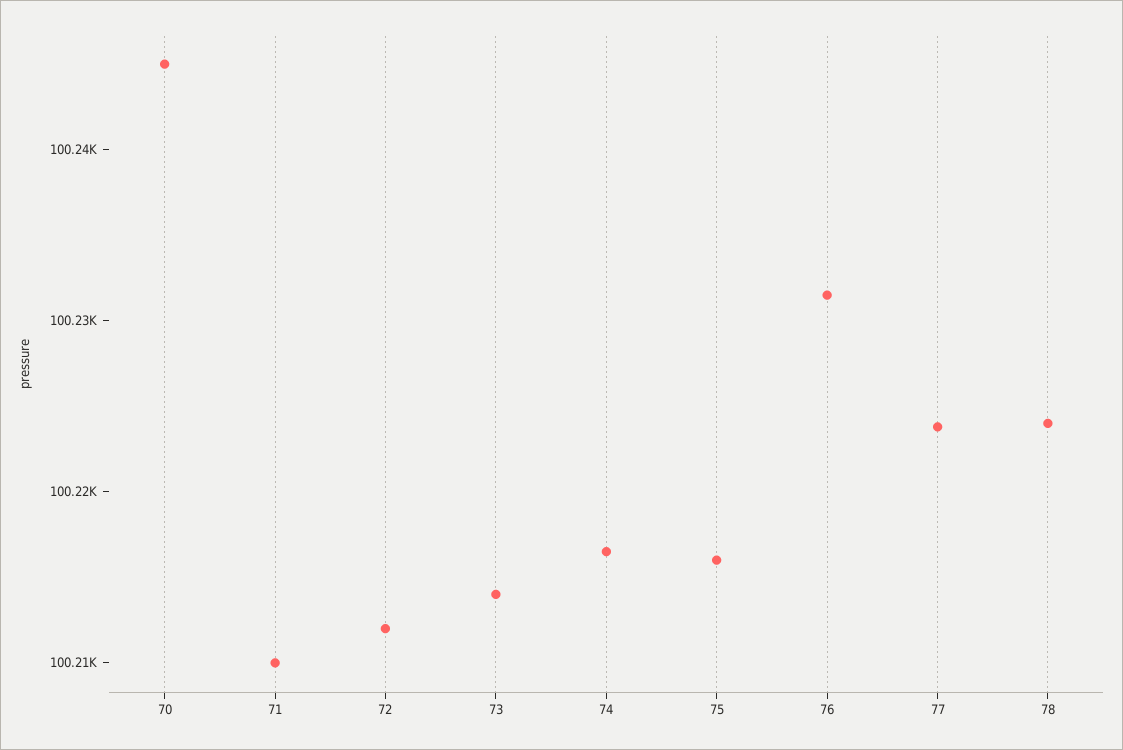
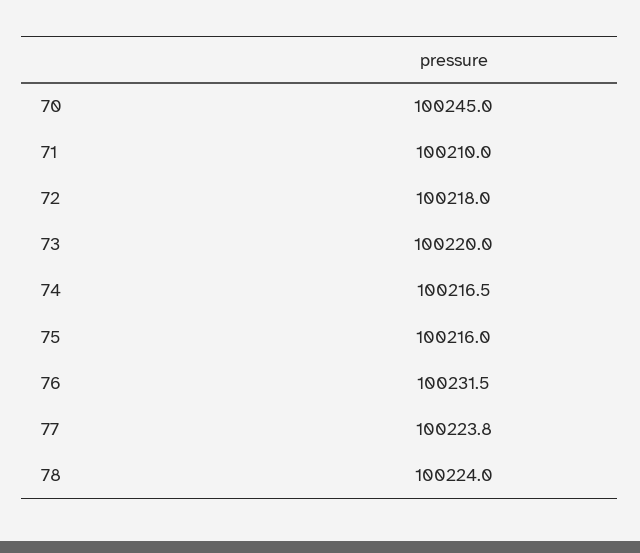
  {
    "70": 100245,
    "71": 100210,
-   "72": 100212,
+   "72": 100218,
-   "73": 100214,
+   "73": 100220,
    "74": 100216.5,
    "75": 100216,
    "76": 100231.5,
    "77": 100223.8,
    "78": 100224
  }

